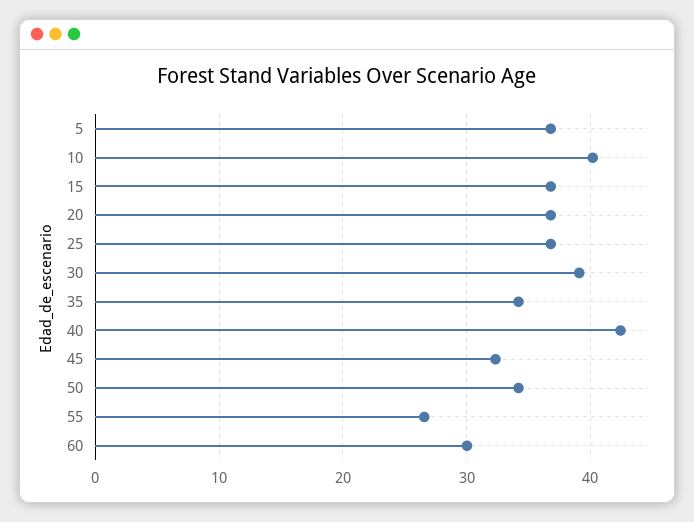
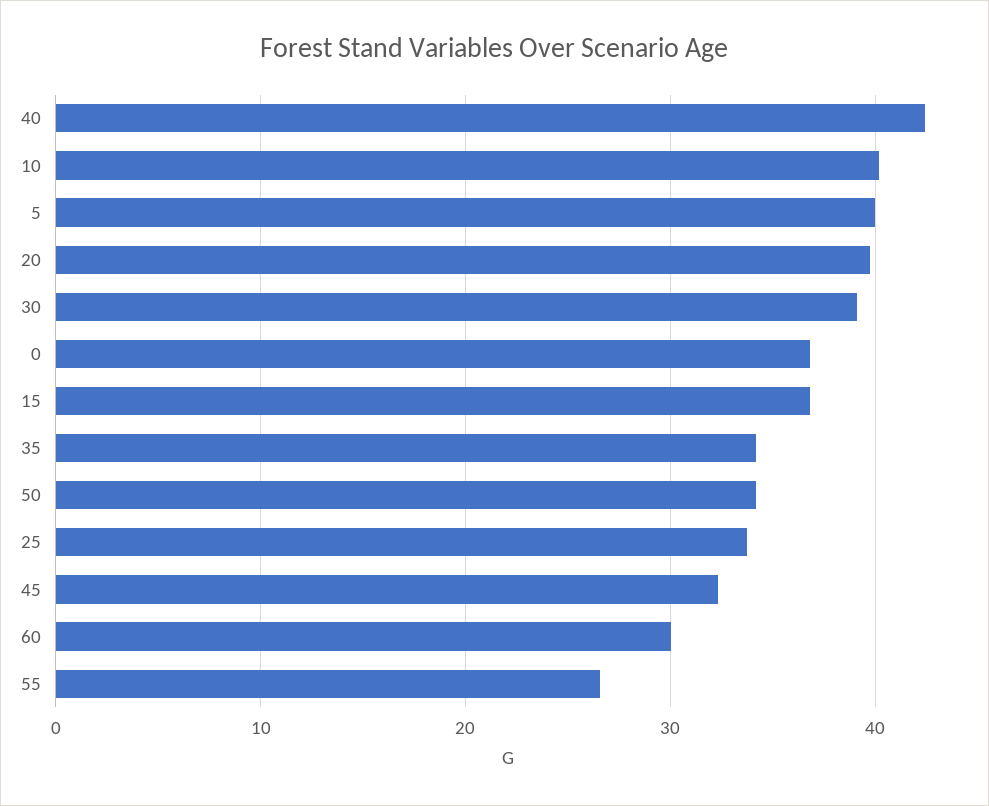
  {
-   "5": 37,
+   "5": 40,
    "10": 40,
    "15": 37,
-   "20": 37,
+   "20": 40,
-   "25": 37,
+   "25": 34,
    "30": 39,
    "35": 34,
    "40": 42,
    "45": 32,
    "50": 34,
    "55": 27,
-   "60": 30
+   "60": 30,
+   "0": 37
  }

